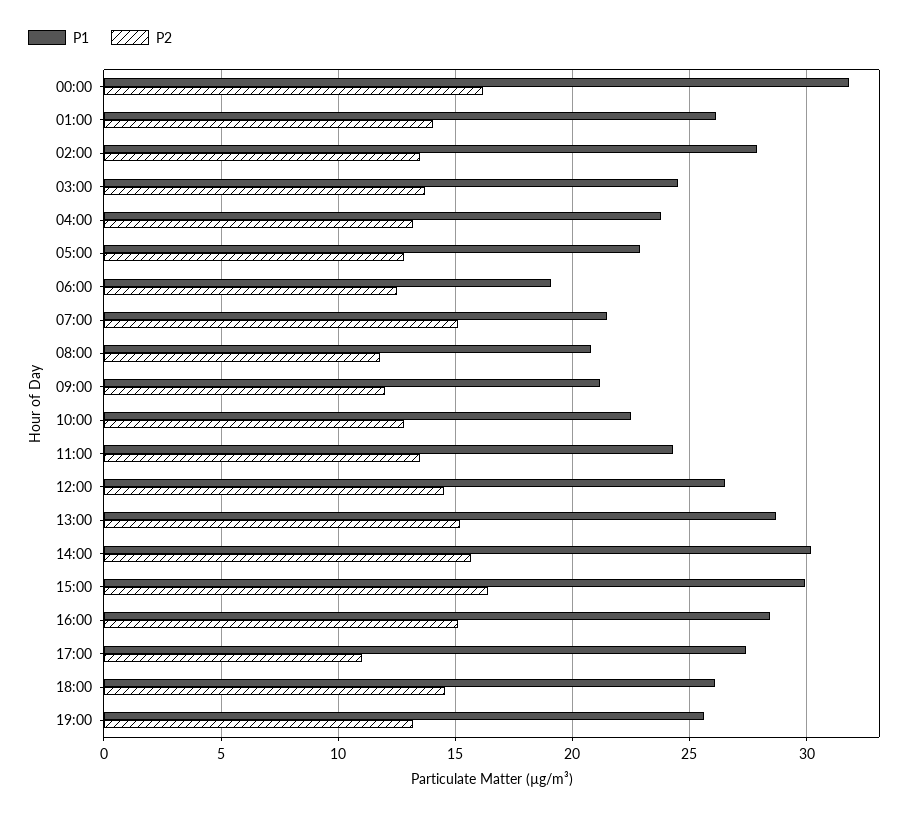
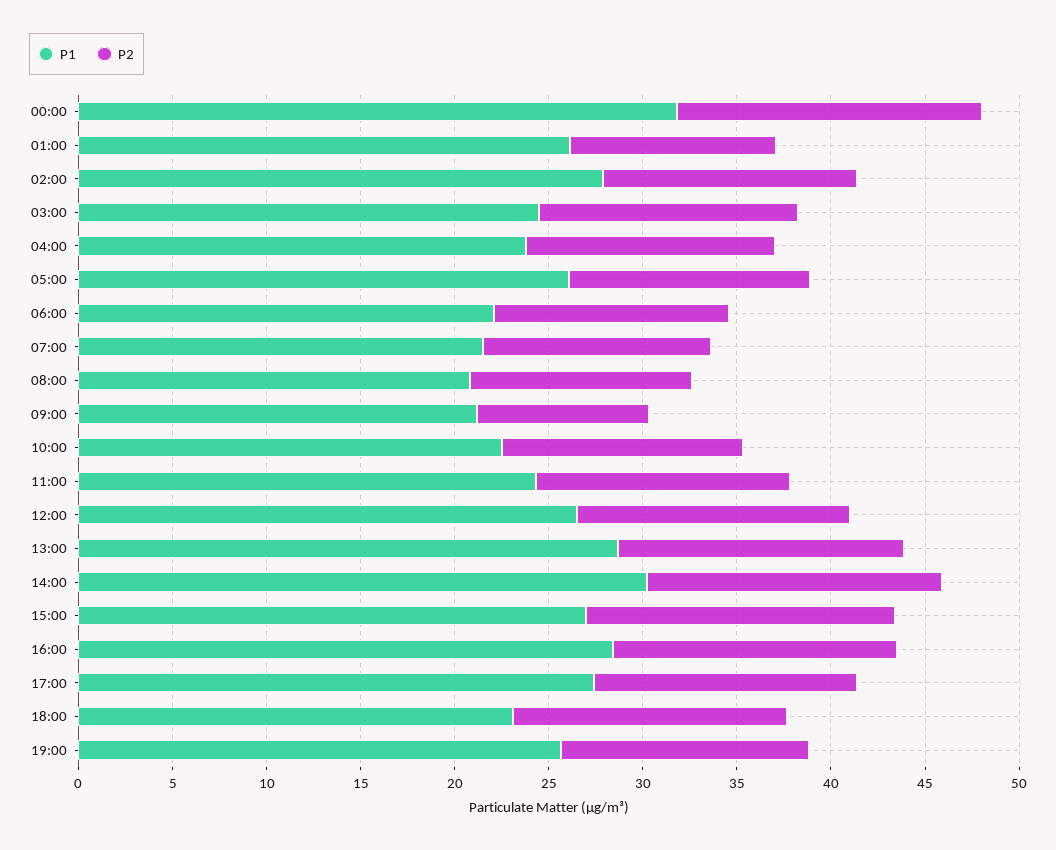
  {
    "P1": {
      "00:00": 32,
      "01:00": 26,
      "02:00": 28,
      "03:00": 24.5,
      "04:00": 24,
-     "05:00": 23,
+     "05:00": 26,
-     "06:00": 19,
+     "06:00": 22,
      "07:00": 21.5,
      "08:00": 21,
      "09:00": 21,
      "10:00": 22.5,
      "11:00": 24.5,
      "12:00": 26.5,
      "13:00": 28.5,
      "14:00": 30,
-     "15:00": 30,
+     "15:00": 27,
      "16:00": 28.5,
      "17:00": 27.5,
-     "18:00": 26,
+     "18:00": 23,
      "19:00": 25.5
    },
    "P2": {
      "00:00": 16,
-     "01:00": 14,
+     "01:00": 11,
      "02:00": 13.5,
      "03:00": 13.5,
      "04:00": 13,
      "05:00": 13,
      "06:00": 12.5,
-     "07:00": 15,
+     "07:00": 12,
      "08:00": 12,
-     "09:00": 12,
+     "09:00": 9,
      "10:00": 13,
      "11:00": 13.5,
      "12:00": 14.5,
      "13:00": 15,
      "14:00": 15.5,
      "15:00": 16.5,
      "16:00": 15,
-     "17:00": 11,
+     "17:00": 14,
      "18:00": 14.5,
      "19:00": 13
    }
  }

